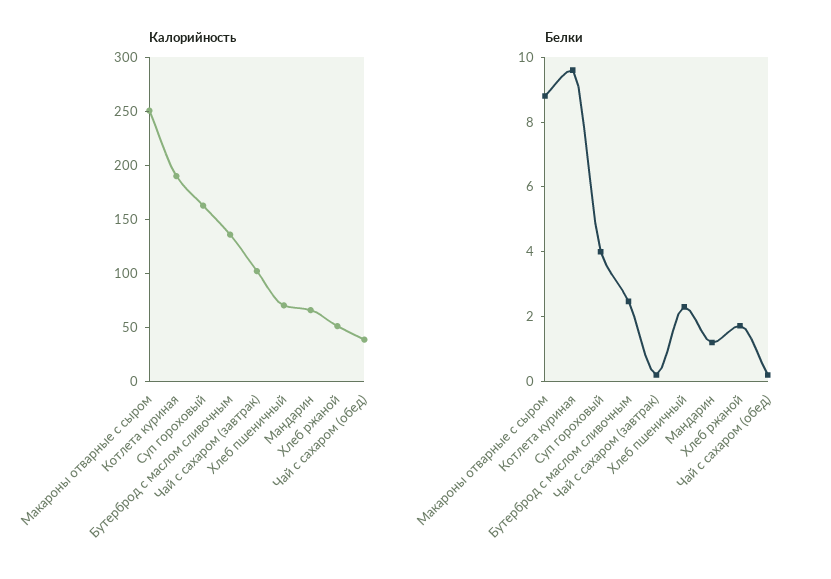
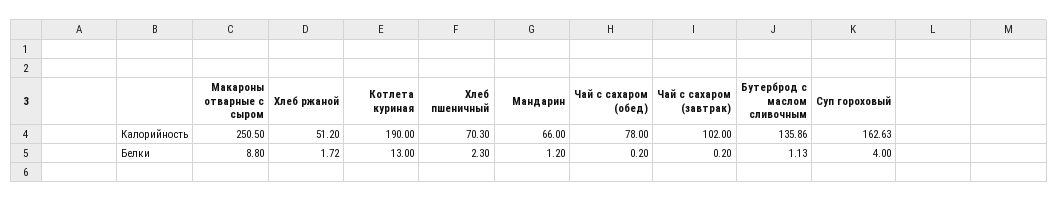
  {
    "Калорийность": {
      "Макароны отварные с сыром": 250.5,
      "Котлета куриная": 190,
      "Суп гороховый": 162.63,
      "Бутерброд с маслом сливочным": 135.86,
      "Чай с сахаром (завтрак)": 102,
      "Хлеб пшеничный": 70.3,
      "Мандарин": 66,
      "Хлеб ржаной": 51.2,
-     "Чай с сахаром (обед)": 40
+     "Чай с сахаром (обед)": 78
    },
    "Белки": {
      "Макароны отварные с сыром": 8.8,
-     "Котлета куриная": 9.5,
+     "Котлета куриная": 13,
      "Суп гороховый": 4,
-     "Бутерброд с маслом сливочным": 2.5,
+     "Бутерброд с маслом сливочным": 1.13,
      "Чай с сахаром (завтрак)": 0.2,
      "Хлеб пшеничный": 2.3,
      "Мандарин": 1.2,
      "Хлеб ржаной": 1.72,
      "Чай с сахаром (обед)": 0.2
    }
  }

